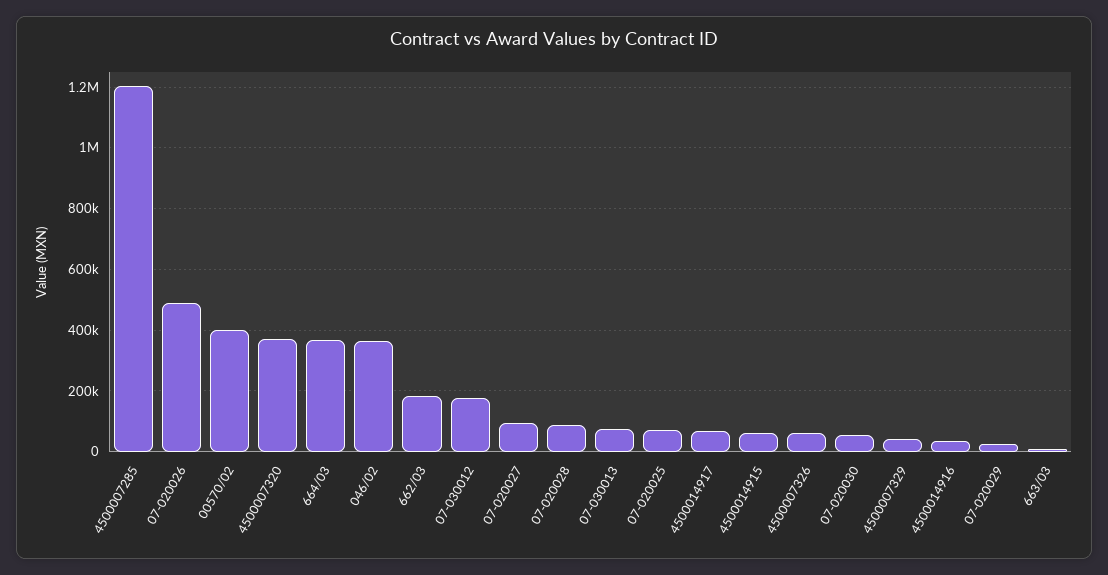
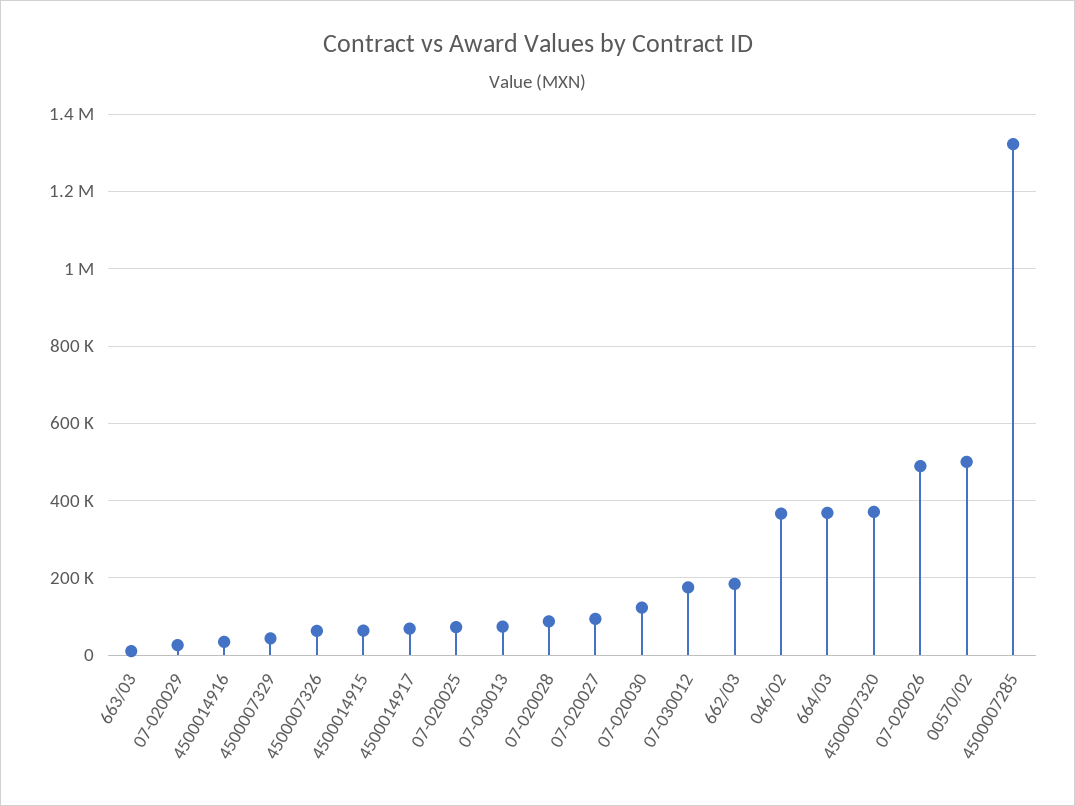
  {
-   "4500007285": 1200000,
+   "4500007285": 1320000,
    "07-020026": 480000,
-   "00570/02": 400000,
+   "00570/02": 500000,
    "4500007320": 380000,
    "664/03": 360000,
    "046/02": 360000,
    "662/03": 180000,
    "07-030012": 180000,
    "07-020027": 100000,
    "07-020028": 80000,
    "07-030013": 80000,
    "07-020025": 80000,
    "4500014917": 60000,
    "4500014915": 60000,
    "4500007326": 60000,
-   "07-020030": 60000,
+   "07-020030": 120000,
    "4500007329": 40000,
    "4500014916": 40000,
    "07-020029": 20000,
    "663/03": 20000
  }

